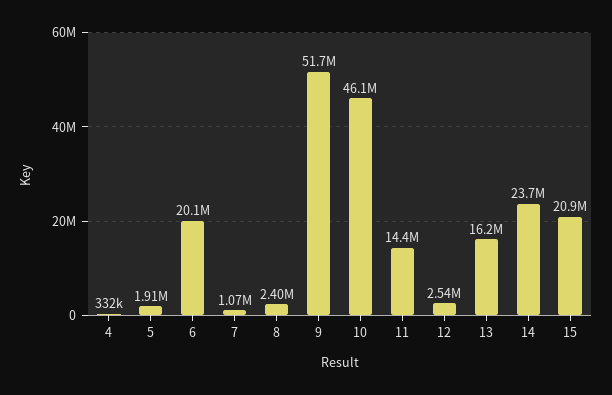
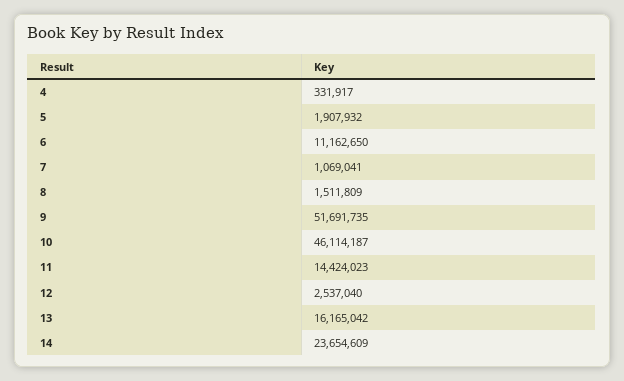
  {
    "4": 331917,
    "5": 1907932,
-   "6": 20100000,
+   "6": 11162650,
    "7": 1069041,
-   "8": 2400000,
+   "8": 1511809,
    "9": 51691735,
    "10": 46114187,
    "11": 14424023,
    "12": 2537040,
    "13": 16165042,
-   "14": 23654609,
+   "14": 23654609
-   "15": 20900000
  }

